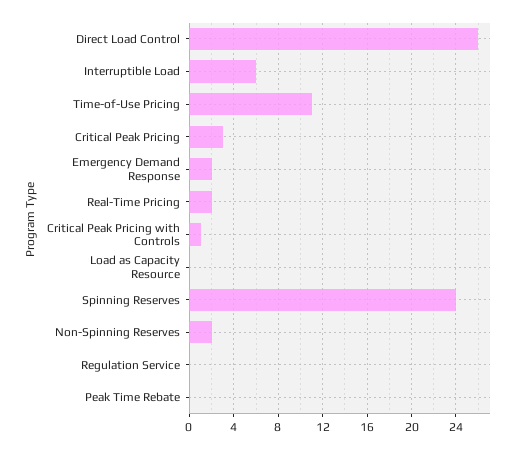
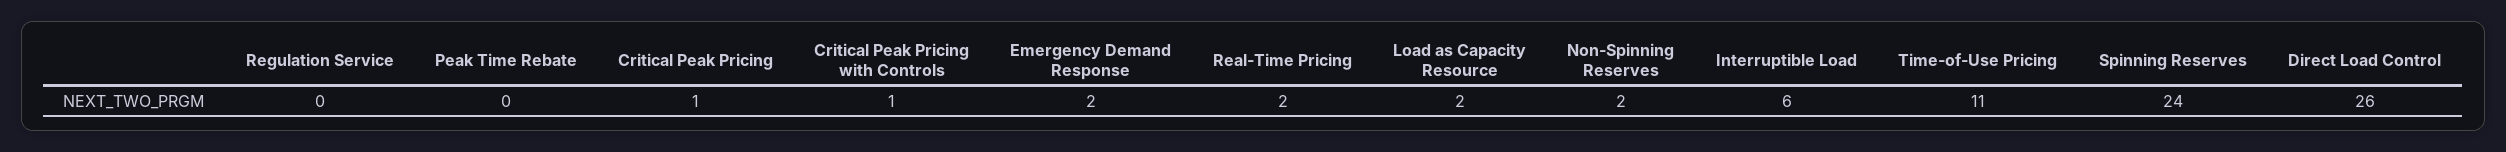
  {
    "Direct Load Control": 26,
    "Interruptible Load": 6,
    "Time-of-Use Pricing": 11,
-   "Critical Peak Pricing": 3,
+   "Critical Peak Pricing": 1,
    "Emergency Demand Response": 2,
    "Real-Time Pricing": 2,
    "Critical Peak Pricing with Controls": 1,
-   "Load as Capacity Resource": 0,
+   "Load as Capacity Resource": 2,
    "Spinning Reserves": 24,
    "Non-Spinning Reserves": 2,
    "Regulation Service": 0,
    "Peak Time Rebate": 0
  }

